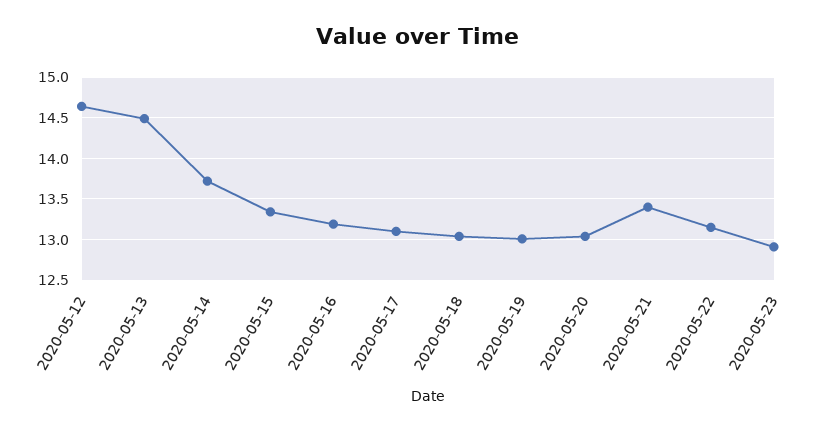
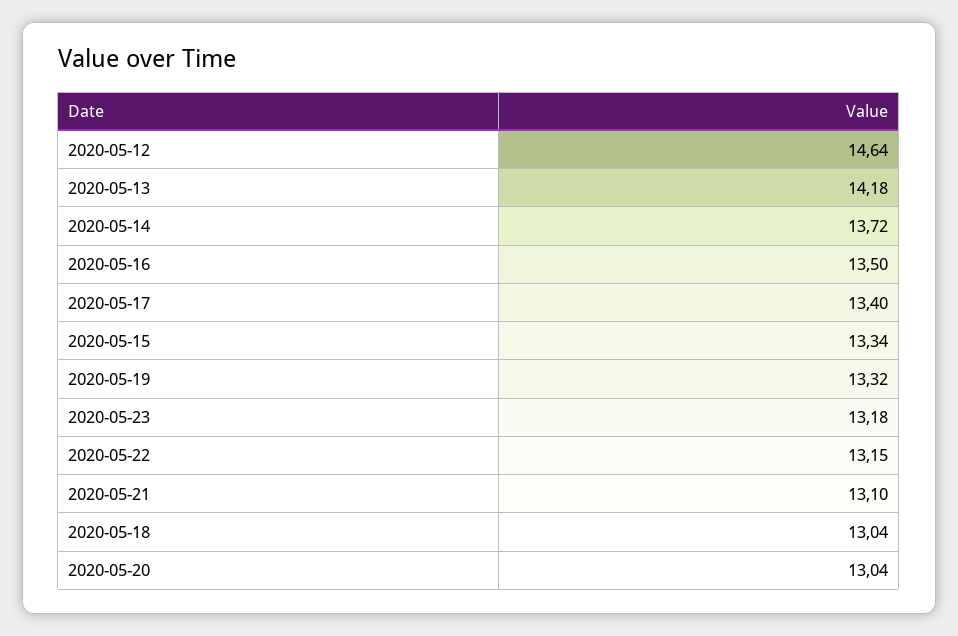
  {
    "2020-05-12": 14.64,
-   "2020-05-13": 14.5,
+   "2020-05-13": 14.18,
    "2020-05-14": 13.72,
    "2020-05-15": 13.34,
-   "2020-05-16": 13.2,
+   "2020-05-16": 13.5,
-   "2020-05-17": 13.1,
+   "2020-05-17": 13.4,
    "2020-05-18": 13.04,
-   "2020-05-19": 13,
+   "2020-05-19": 13.32,
    "2020-05-20": 13.04,
-   "2020-05-21": 13.4,
+   "2020-05-21": 13.1,
    "2020-05-22": 13.15,
-   "2020-05-23": 12.9
+   "2020-05-23": 13.18
  }

